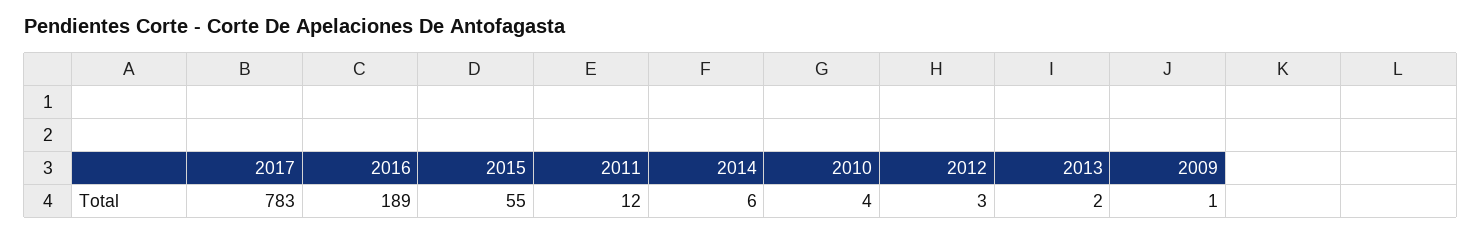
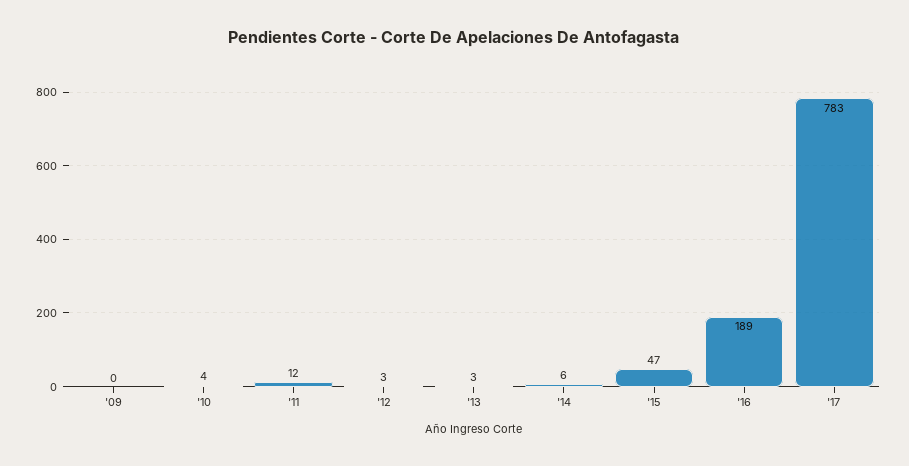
  {
    "2017": 783,
    "2016": 189,
-   "2015": 55,
+   "2015": 47,
    "2011": 12,
    "2014": 6,
    "2010": 4,
    "2012": 3,
-   "2013": 2,
+   "2013": 3,
-   "2009": 1
+   "2009": 0
  }

